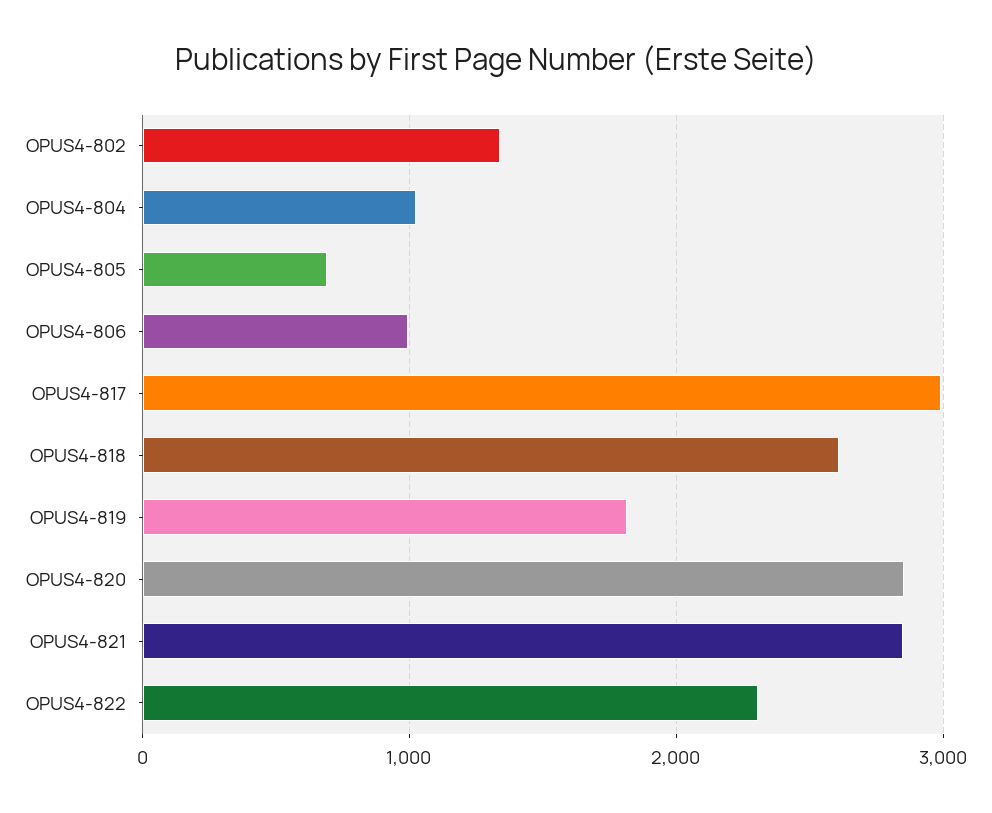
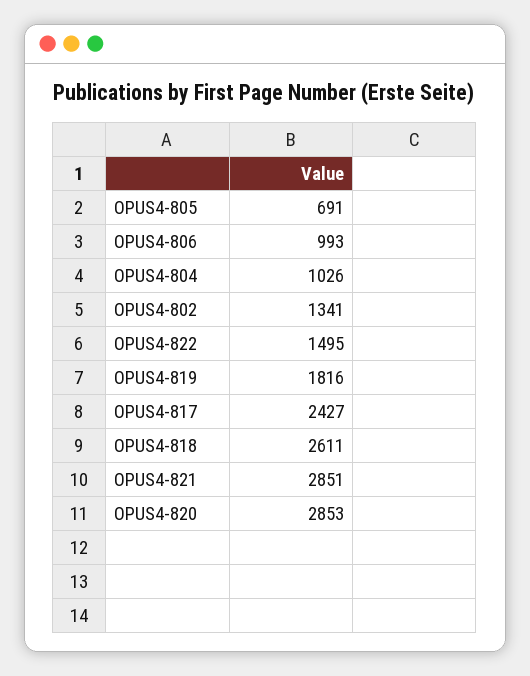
  {
    "OPUS4-802": 1341,
    "OPUS4-804": 1026,
    "OPUS4-805": 691,
    "OPUS4-806": 993,
-   "OPUS4-817": 3000,
+   "OPUS4-817": 2427,
    "OPUS4-818": 2611,
    "OPUS4-819": 1816,
    "OPUS4-820": 2853,
    "OPUS4-821": 2851,
-   "OPUS4-822": 2300
+   "OPUS4-822": 1495
  }

